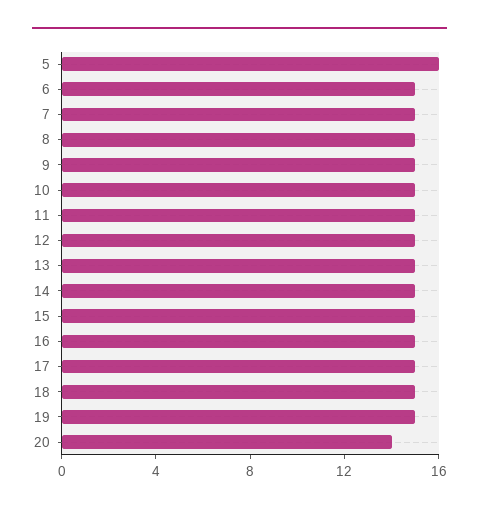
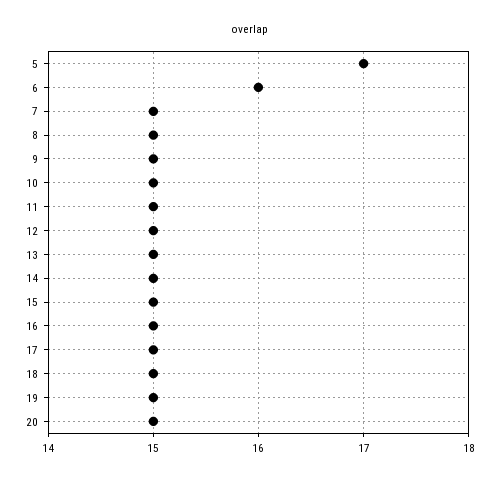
  {
-   "5": 16,
+   "5": 17,
-   "6": 15,
+   "6": 16,
    "7": 15,
    "8": 15,
    "9": 15,
    "10": 15,
    "11": 15,
    "12": 15,
    "13": 15,
    "14": 15,
    "15": 15,
    "16": 15,
    "17": 15,
    "18": 15,
    "19": 15,
-   "20": 14
+   "20": 15
  }

